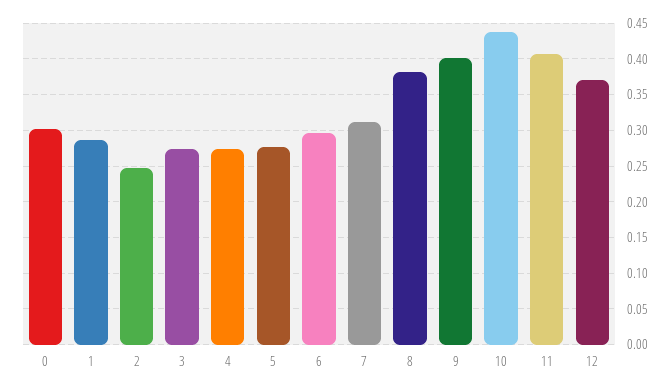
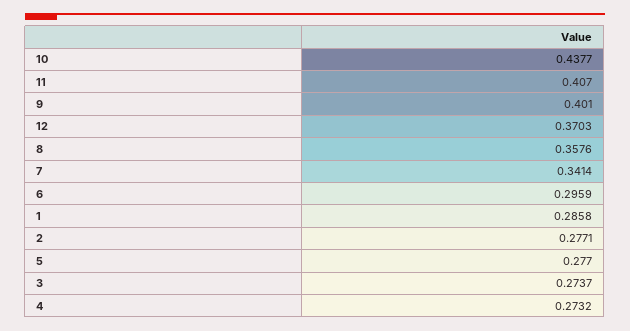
  {
-   "0": 0.3,
    "1": 0.2858,
-   "2": 0.25,
+   "2": 0.2771,
    "3": 0.2737,
    "4": 0.2732,
    "5": 0.277,
    "6": 0.2959,
-   "7": 0.31,
+   "7": 0.3414,
-   "8": 0.38,
+   "8": 0.3576,
    "9": 0.401,
    "10": 0.4377,
    "11": 0.407,
    "12": 0.3703
  }

